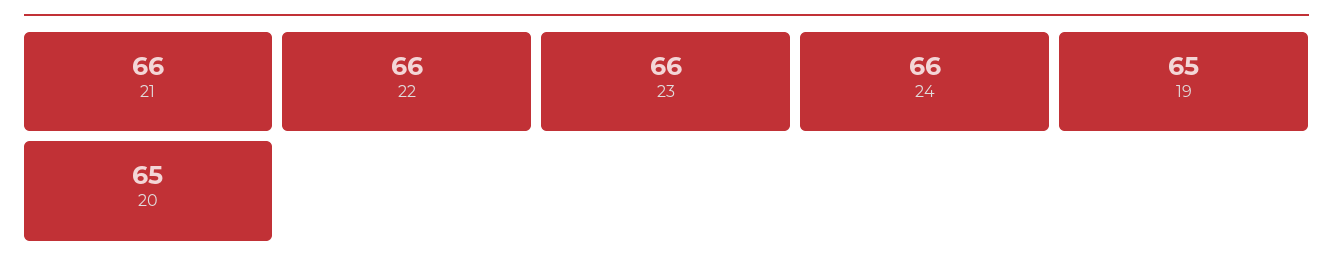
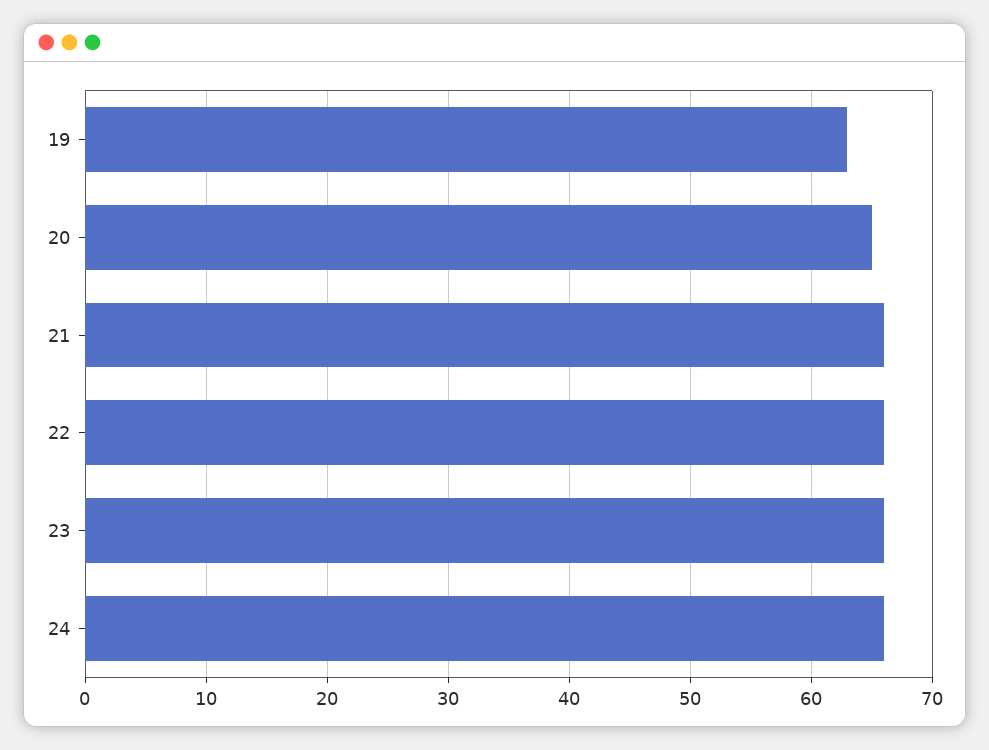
  {
    "21": 66,
    "22": 66,
    "23": 66,
    "24": 66,
-   "19": 65,
+   "19": 63,
    "20": 65
  }

